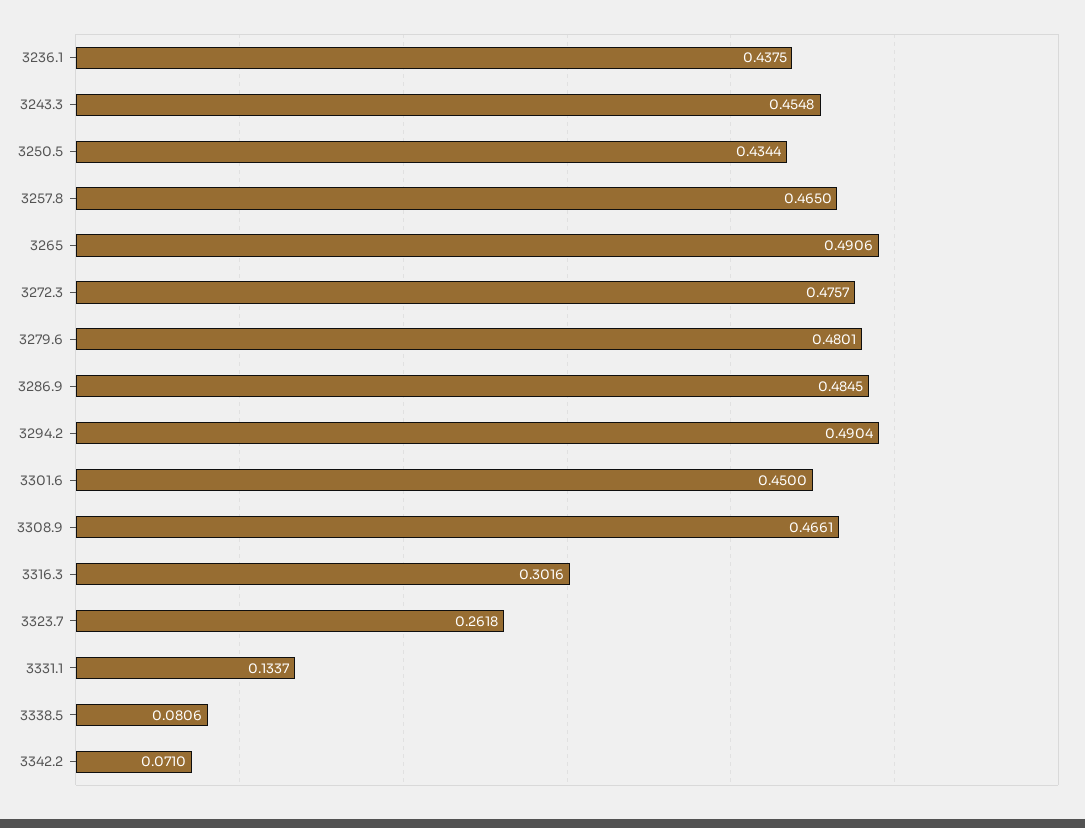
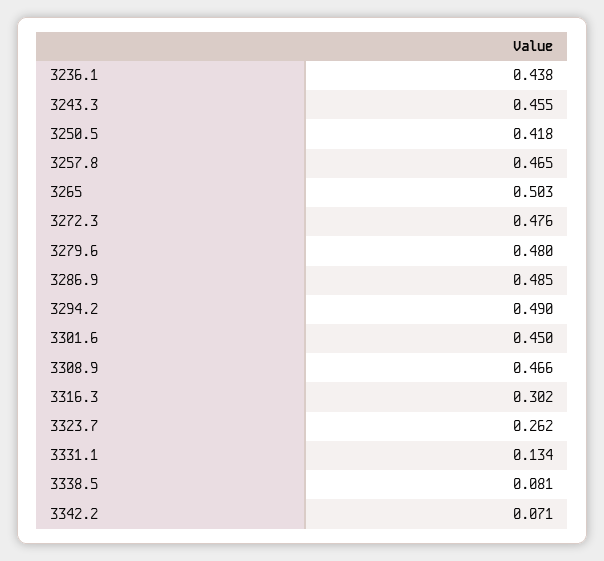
  {
    "3236.1": 0.4375,
    "3243.3": 0.4548,
-   "3250.5": 0.4344,
+   "3250.5": 0.418,
    "3257.8": 0.465,
-   "3265": 0.4906,
+   "3265": 0.503,
    "3272.3": 0.4757,
    "3279.6": 0.4801,
    "3286.9": 0.4845,
    "3294.2": 0.4904,
    "3301.6": 0.45,
    "3308.9": 0.4661,
    "3316.3": 0.3016,
    "3323.7": 0.2618,
    "3331.1": 0.1337,
    "3338.5": 0.0806,
    "3342.2": 0.071
  }

